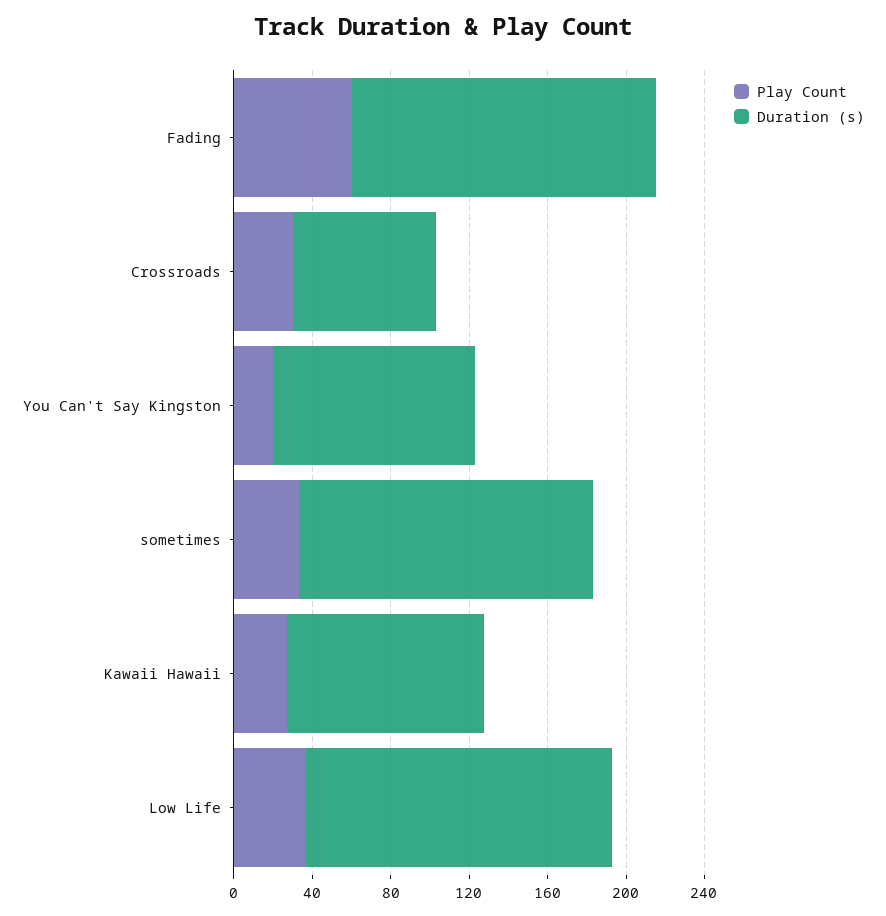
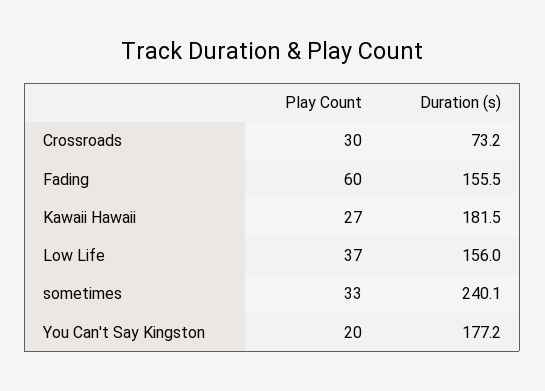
  {
    "Play Count": {
      "Fading": 60,
      "Crossroads": 30,
      "You Can't Say Kingston": 20,
      "sometimes": 33,
      "Kawaii Hawaii": 27,
      "Low Life": 37
    },
    "Duration (s)": {
      "Fading": 155.5,
      "Crossroads": 73.2,
-     "You Can't Say Kingston": 100,
+     "You Can't Say Kingston": 177.2,
-     "sometimes": 150,
+     "sometimes": 240.1,
-     "Kawaii Hawaii": 100,
+     "Kawaii Hawaii": 181.5,
      "Low Life": 156
    }
  }

